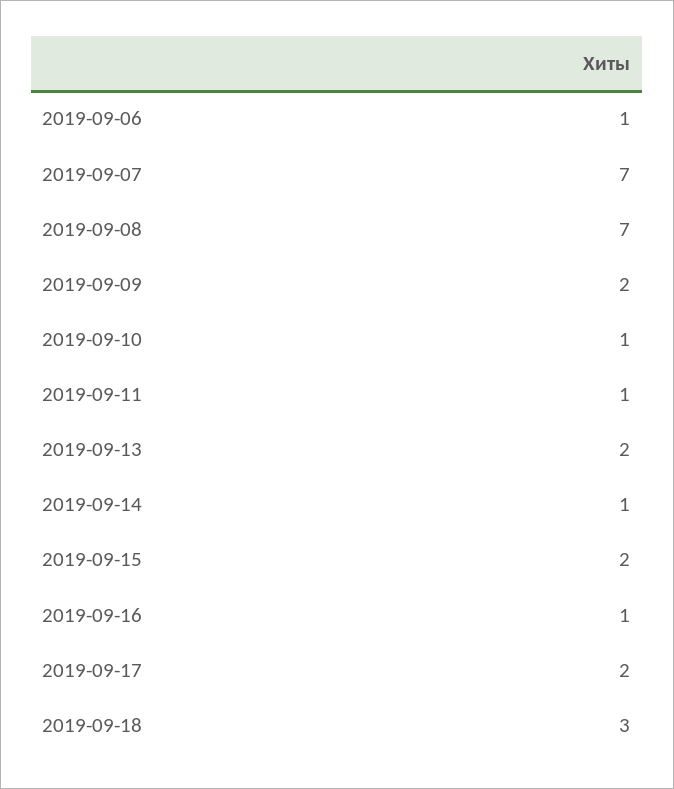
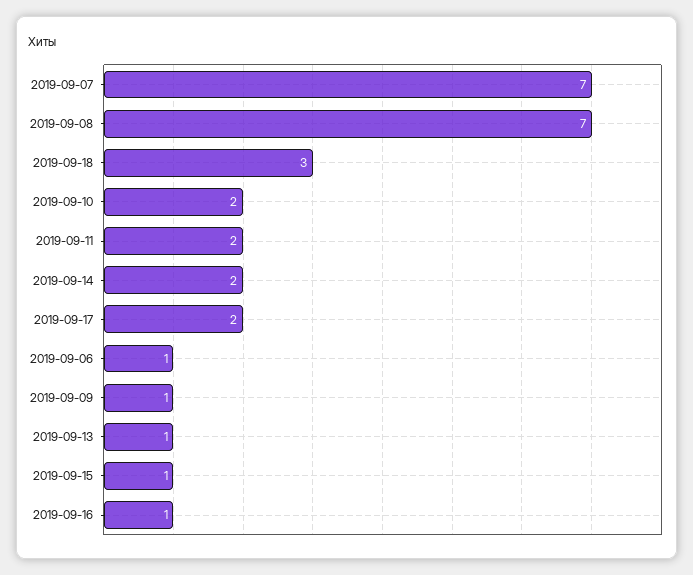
  {
    "2019-09-06": 1,
    "2019-09-07": 7,
    "2019-09-08": 7,
-   "2019-09-09": 2,
+   "2019-09-09": 1,
-   "2019-09-10": 1,
+   "2019-09-10": 2,
-   "2019-09-11": 1,
+   "2019-09-11": 2,
-   "2019-09-13": 2,
+   "2019-09-13": 1,
-   "2019-09-14": 1,
+   "2019-09-14": 2,
-   "2019-09-15": 2,
+   "2019-09-15": 1,
    "2019-09-16": 1,
    "2019-09-17": 2,
    "2019-09-18": 3
  }

